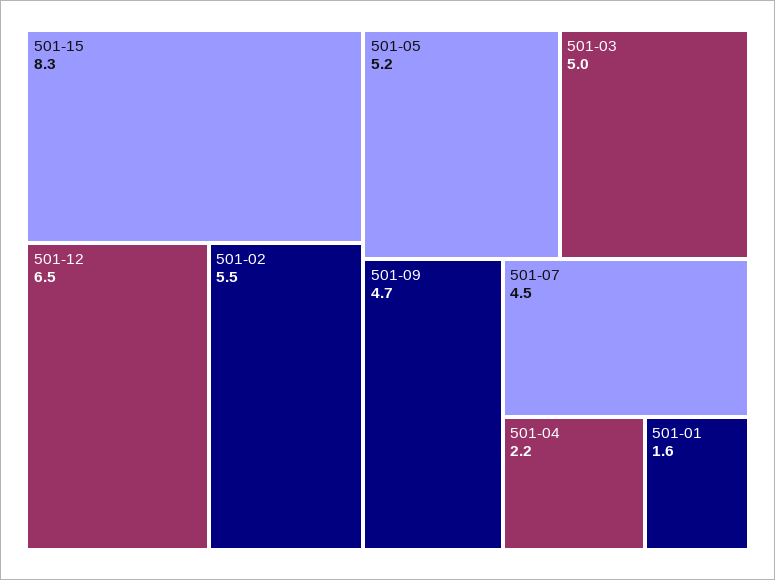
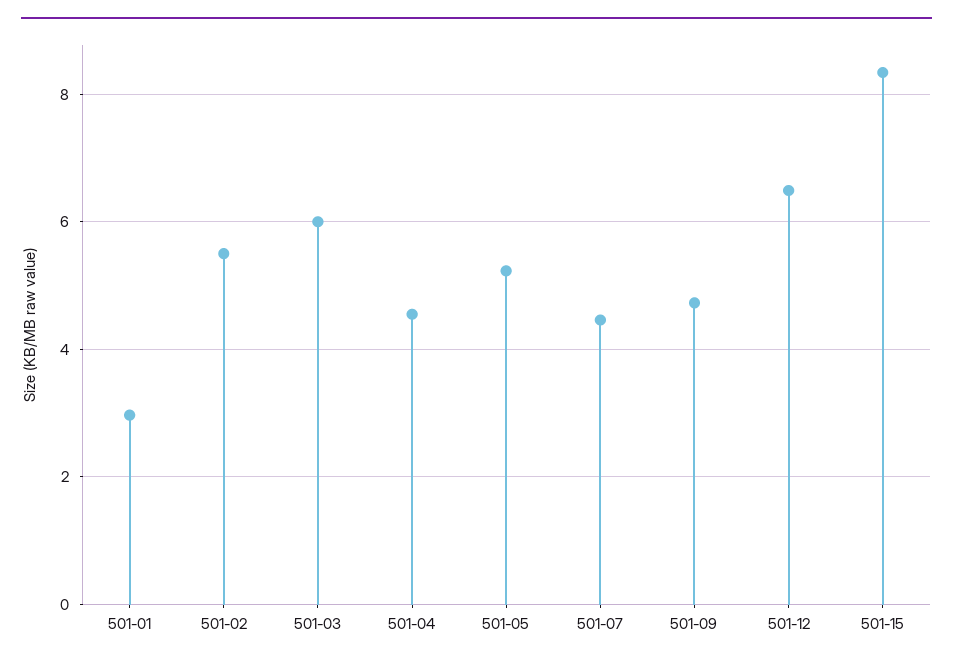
  {
    "501-15": 8.3,
    "501-12": 6.5,
    "501-02": 5.5,
    "501-05": 5.2,
-   "501-03": 5,
+   "501-03": 6,
    "501-09": 4.7,
    "501-07": 4.5,
-   "501-04": 2.2,
+   "501-04": 4.6,
-   "501-01": 1.6
+   "501-01": 3
  }

